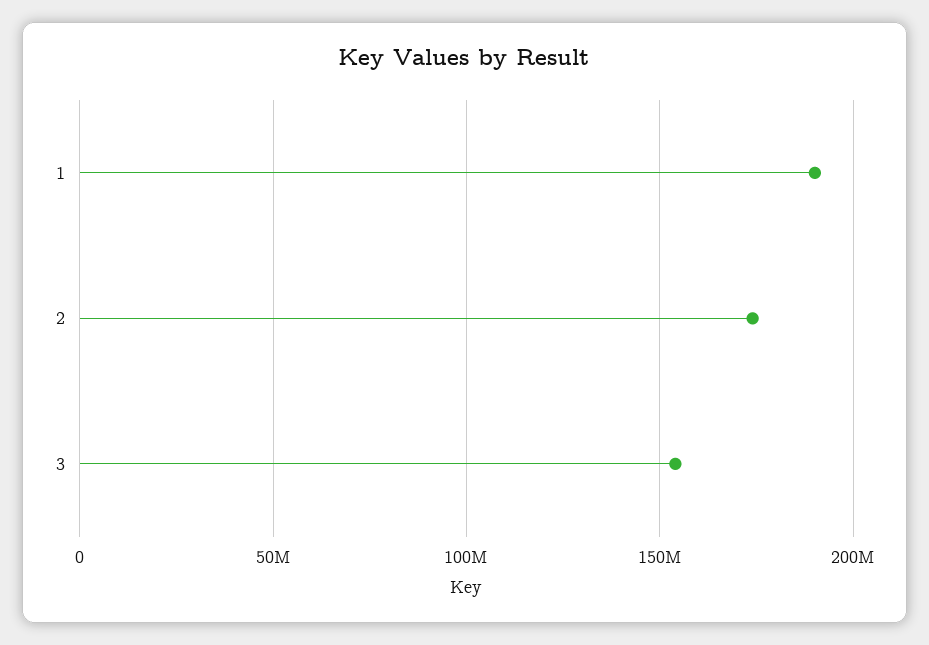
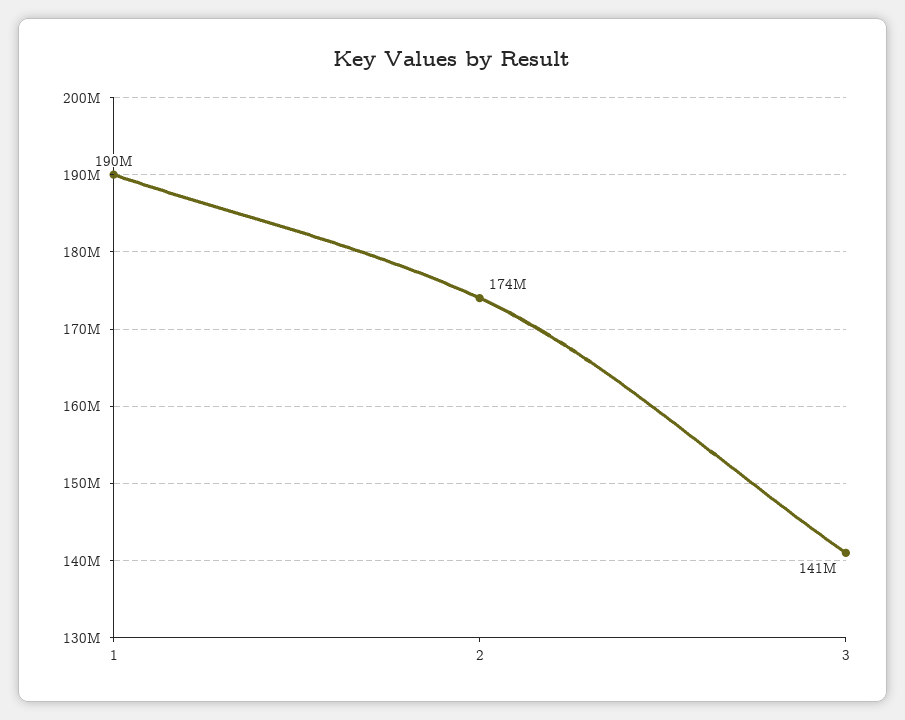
  {
    "1": 190000000,
    "2": 174000000,
-   "3": 155000000
+   "3": 141000000
  }

